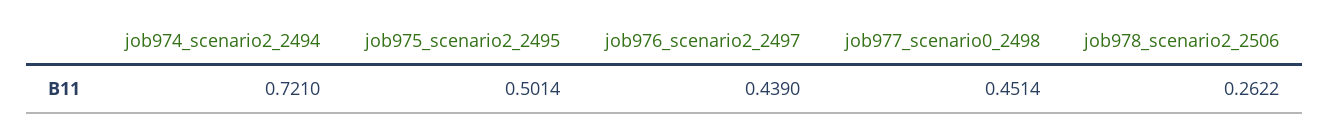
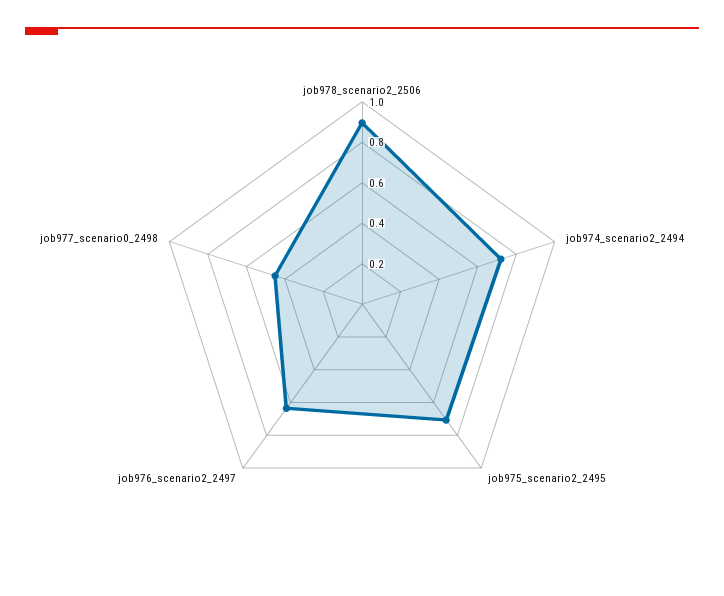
  {
    "job974_scenario2_2494": 0.721,
-   "job975_scenario2_2495": 0.5014,
+   "job975_scenario2_2495": 0.7,
-   "job976_scenario2_2497": 0.439,
+   "job976_scenario2_2497": 0.65,
    "job977_scenario0_2498": 0.4514,
-   "job978_scenario2_2506": 0.2622
+   "job978_scenario2_2506": 0.9
  }

